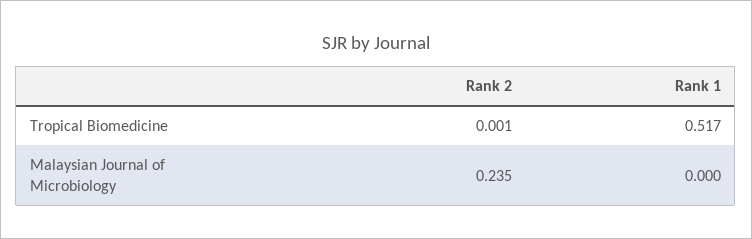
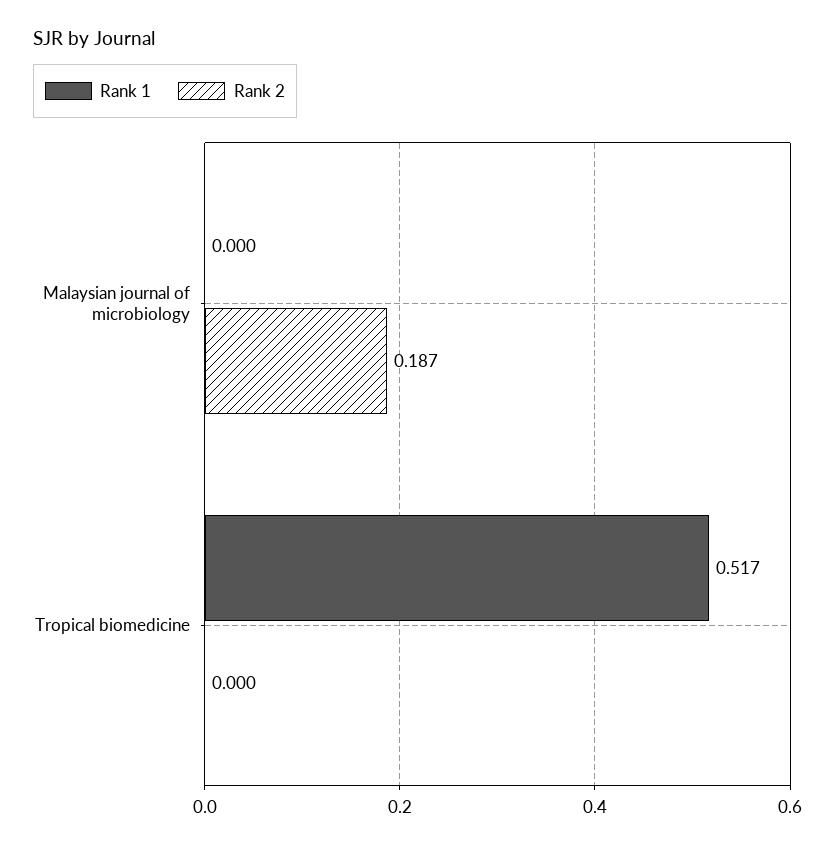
  {
    "Rank 2": {
-     "Tropical Biomedicine": 0.001,
+     "Tropical Biomedicine": 0,
-     "Malaysian Journal of Microbiology": 0.235
+     "Malaysian Journal of Microbiology": 0.187
    },
    "Rank 1": {
      "Tropical Biomedicine": 0.517,
      "Malaysian Journal of Microbiology": 0
    }
  }

